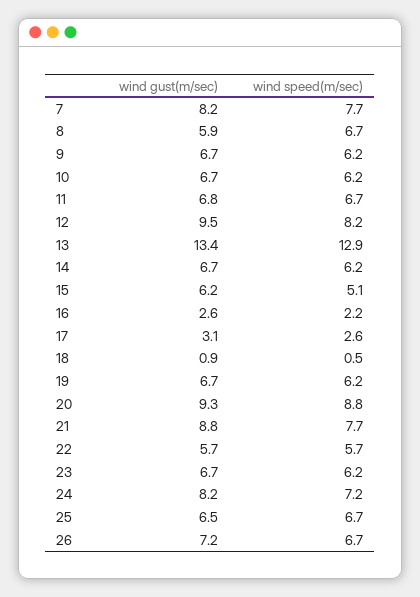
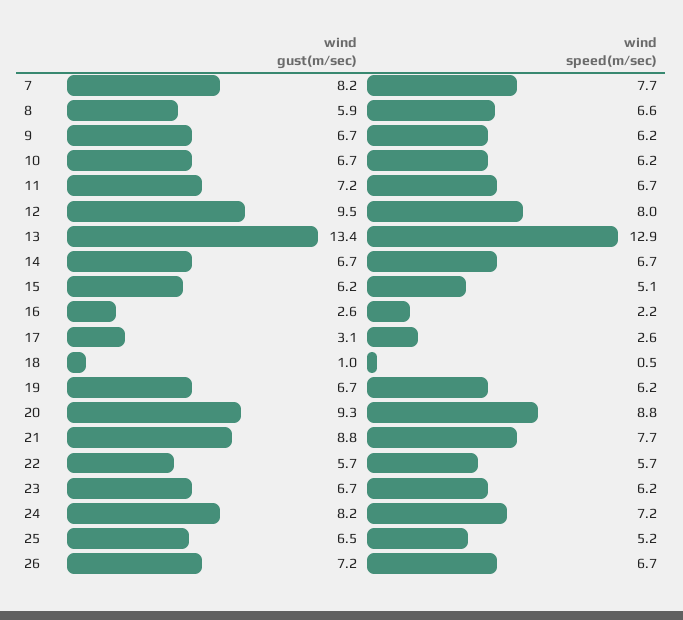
  {
    "wind gust(m/sec)": {
      "7": 8.2,
      "8": 5.9,
      "9": 6.7,
      "10": 6.7,
-     "11": 6.8,
+     "11": 7.2,
      "12": 9.5,
      "13": 13.4,
      "14": 6.7,
      "15": 6.2,
      "16": 2.6,
      "17": 3.1,
-     "18": 0.9,
+     "18": 1,
      "19": 6.7,
      "20": 9.3,
      "21": 8.8,
      "22": 5.7,
      "23": 6.7,
      "24": 8.2,
      "25": 6.5,
      "26": 7.2
    },
    "wind speed(m/sec)": {
      "7": 7.7,
-     "8": 6.7,
+     "8": 6.6,
      "9": 6.2,
      "10": 6.2,
      "11": 6.7,
-     "12": 8.2,
+     "12": 8,
      "13": 12.9,
-     "14": 6.2,
+     "14": 6.7,
      "15": 5.1,
      "16": 2.2,
      "17": 2.6,
      "18": 0.5,
      "19": 6.2,
      "20": 8.8,
      "21": 7.7,
      "22": 5.7,
      "23": 6.2,
      "24": 7.2,
-     "25": 6.7,
+     "25": 5.2,
      "26": 6.7
    }
  }

